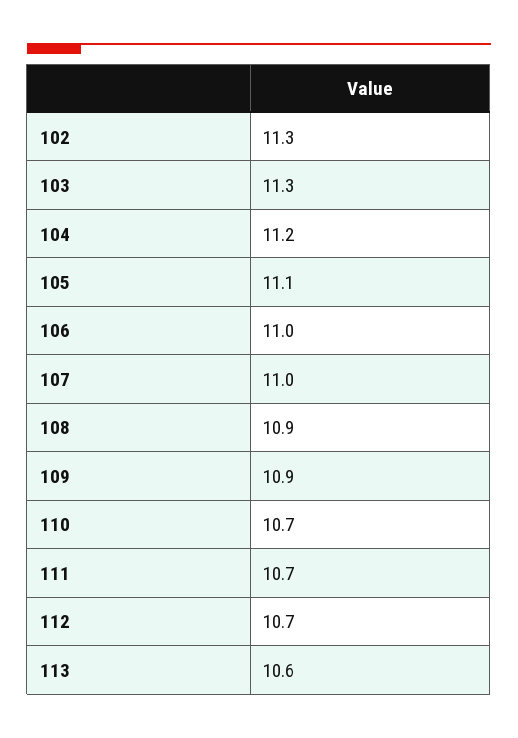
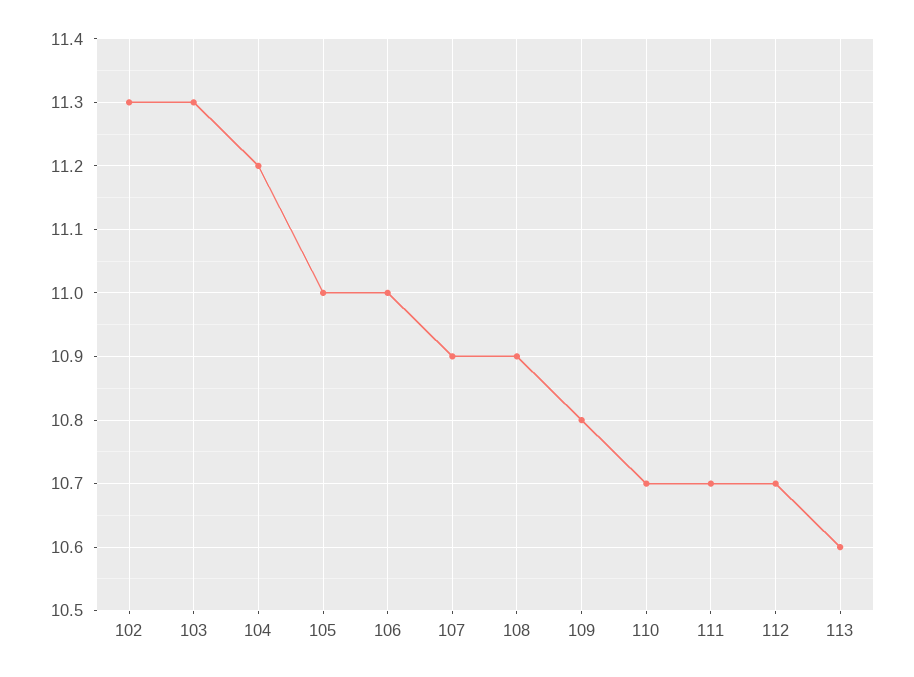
  {
    "102": 11.3,
    "103": 11.3,
    "104": 11.2,
-   "105": 11.1,
+   "105": 11,
    "106": 11,
-   "107": 11,
+   "107": 10.9,
    "108": 10.9,
-   "109": 10.9,
+   "109": 10.8,
    "110": 10.7,
    "111": 10.7,
    "112": 10.7,
    "113": 10.6
  }

